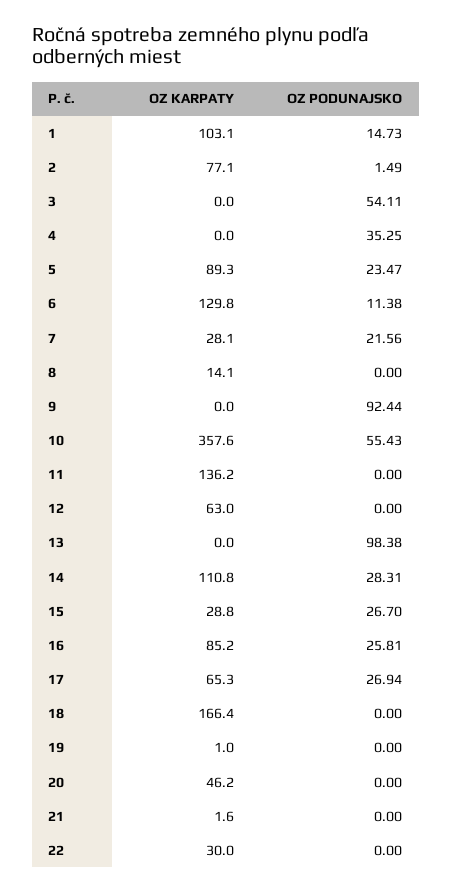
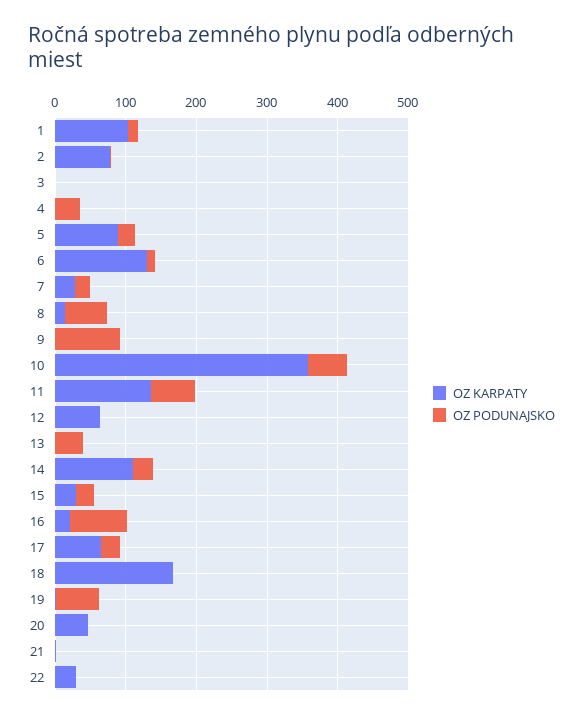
  {
    "OZ KARPATY": {
      "1": 103.1,
      "2": 77.1,
      "3": 0,
      "4": 0,
      "5": 89.3,
      "6": 129.8,
      "7": 28.1,
      "8": 14.1,
      "9": 0,
      "10": 357.6,
      "11": 136.2,
      "12": 63,
      "13": 0,
      "14": 110.8,
      "15": 28.8,
-     "16": 85.2,
+     "16": 20,
      "17": 65.3,
      "18": 166.4,
      "19": 1,
      "20": 46.2,
      "21": 1.6,
      "22": 30
    },
    "OZ PODUNAJSKO": {
      "1": 14.73,
      "2": 1.49,
-     "3": 54.11,
+     "3": 0,
      "4": 35.25,
      "5": 23.47,
      "6": 11.38,
      "7": 21.56,
-     "8": 0,
+     "8": 60,
      "9": 92.44,
      "10": 55.43,
-     "11": 0,
+     "11": 60,
      "12": 0,
-     "13": 98.38,
+     "13": 40,
      "14": 28.31,
      "15": 26.7,
-     "16": 25.81,
+     "16": 80,
      "17": 26.94,
      "18": 0,
-     "19": 0,
+     "19": 60,
      "20": 0,
      "21": 0,
      "22": 0
    }
  }

